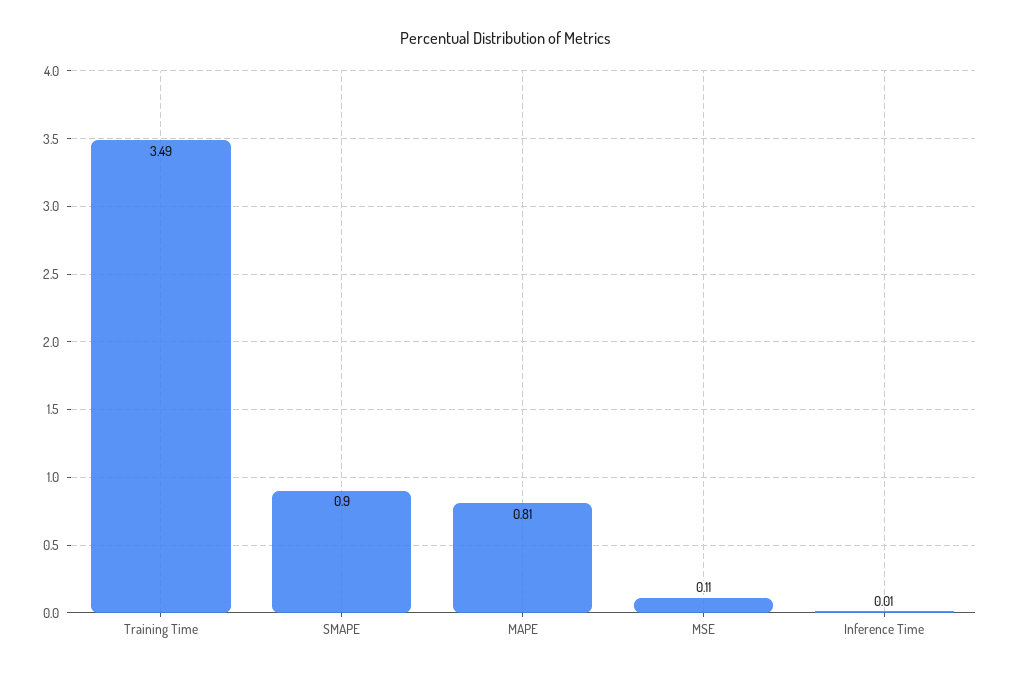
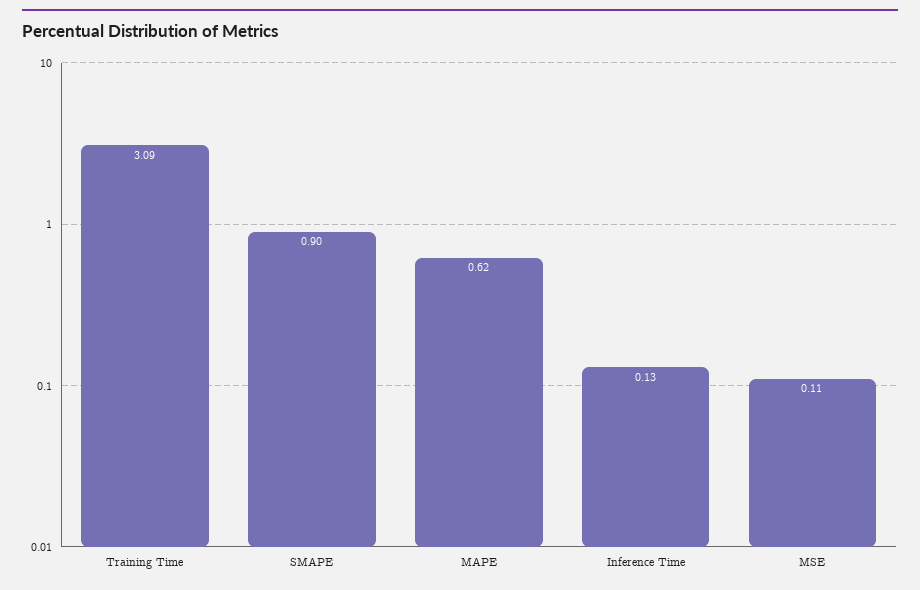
  {
-   "Training Time": 3.49,
+   "Training Time": 3.09,
    "SMAPE": 0.9,
-   "MAPE": 0.81,
+   "MAPE": 0.62,
    "MSE": 0.11,
-   "Inference Time": 0.01
+   "Inference Time": 0.13
  }

